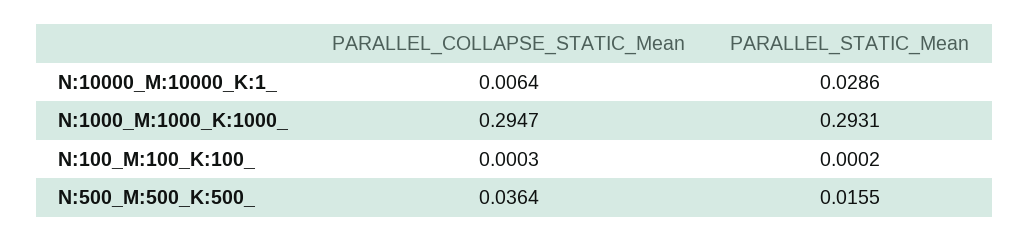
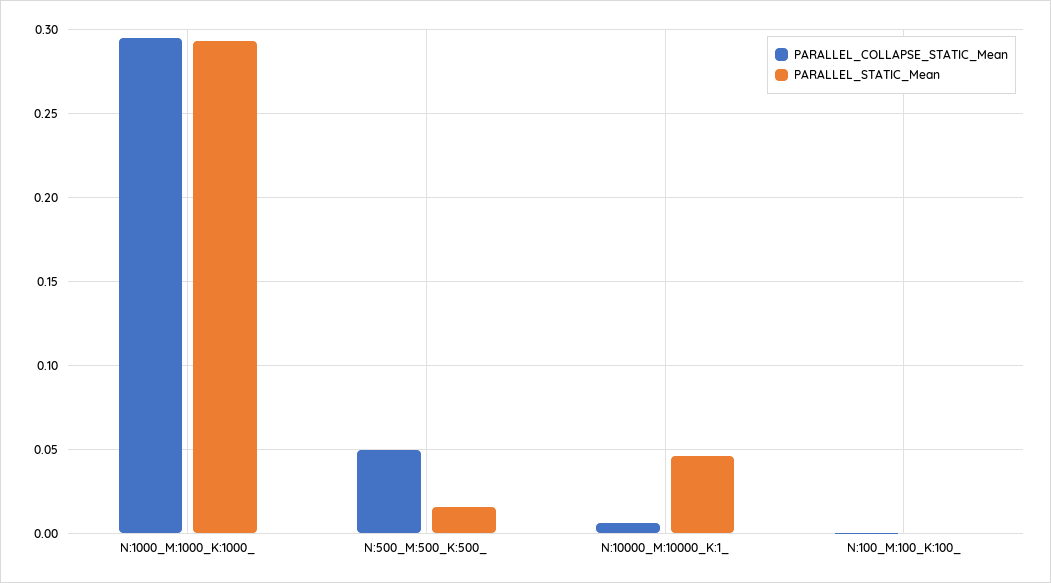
  {
    "PARALLEL_COLLAPSE_STATIC_Mean": {
      "N:10000_M:10000_K:1_": 0.0064,
      "N:1000_M:1000_K:1000_": 0.2947,
      "N:100_M:100_K:100_": 0.0003,
-     "N:500_M:500_K:500_": 0.0364
+     "N:500_M:500_K:500_": 0.05
    },
    "PARALLEL_STATIC_Mean": {
-     "N:10000_M:10000_K:1_": 0.0286,
+     "N:10000_M:10000_K:1_": 0.045,
      "N:1000_M:1000_K:1000_": 0.2931,
      "N:100_M:100_K:100_": 0.0002,
      "N:500_M:500_K:500_": 0.0155
    }
  }

